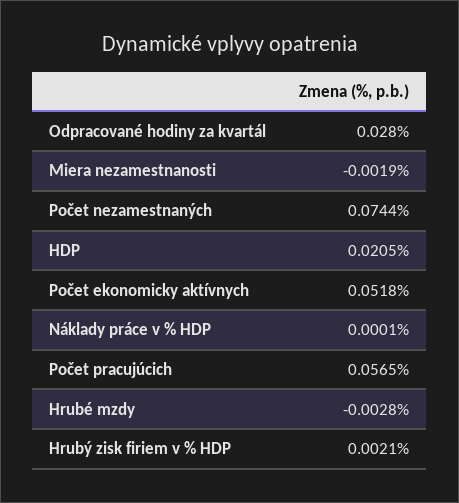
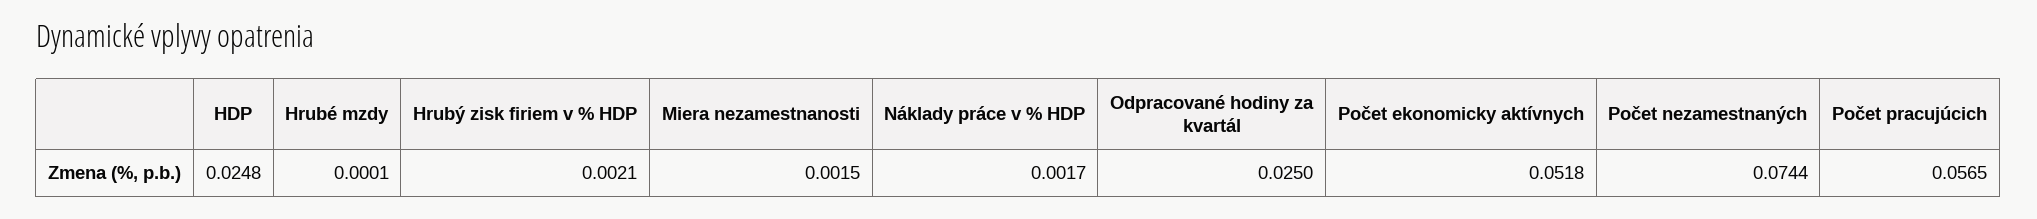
  {
-   "Odpracované hodiny za kvartál": 0.028,
+   "Odpracované hodiny za kvartál": 0.025,
-   "Miera nezamestnanosti": -0.0019,
+   "Miera nezamestnanosti": 0.0015,
    "Počet nezamestnaných": 0.0744,
-   "HDP": 0.0205,
+   "HDP": 0.0248,
    "Počet ekonomicky aktívnych": 0.0518,
-   "Náklady práce v % HDP": 0.0001,
+   "Náklady práce v % HDP": 0.0017,
    "Počet pracujúcich": 0.0565,
-   "Hrubé mzdy": -0.0028,
+   "Hrubé mzdy": 0.0001,
    "Hrubý zisk firiem v % HDP": 0.0021
  }

